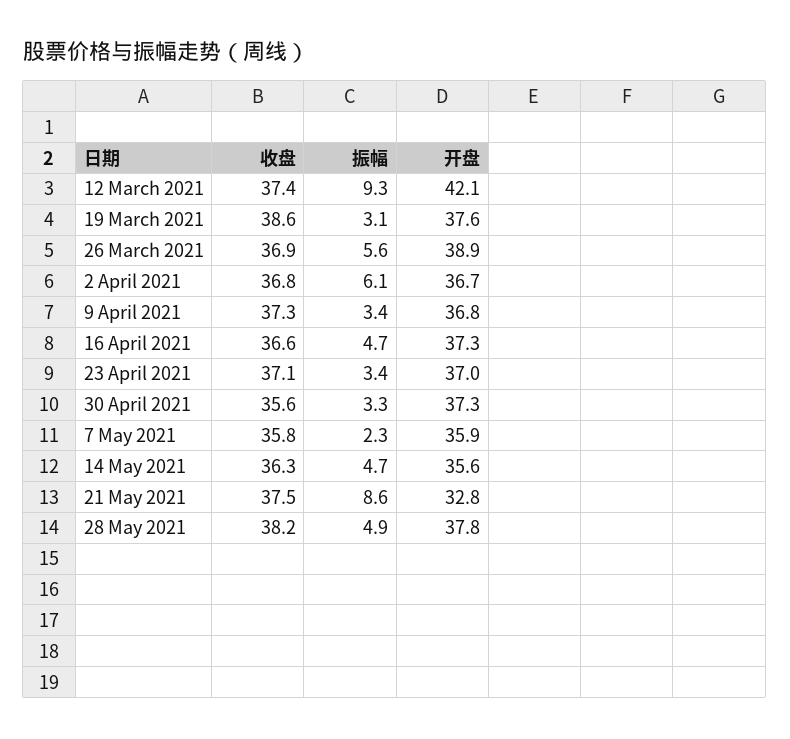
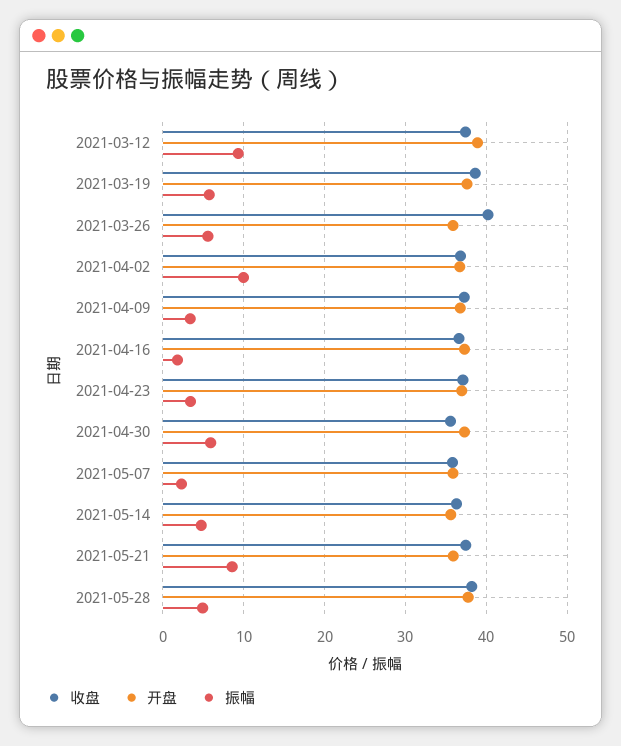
  {
    "收盘": {
      "12 March 2021": 37.4,
      "19 March 2021": 38.6,
-     "26 March 2021": 36.9,
+     "26 March 2021": 40,
      "2 April 2021": 36.8,
      "9 April 2021": 37.3,
      "16 April 2021": 36.6,
      "23 April 2021": 37.1,
      "30 April 2021": 35.6,
      "7 May 2021": 35.8,
      "14 May 2021": 36.3,
      "21 May 2021": 37.5,
      "28 May 2021": 38.2
    },
    "振幅": {
      "12 March 2021": 9.3,
-     "19 March 2021": 3.1,
+     "19 March 2021": 6,
      "26 March 2021": 5.6,
-     "2 April 2021": 6.1,
+     "2 April 2021": 10,
      "9 April 2021": 3.4,
-     "16 April 2021": 4.7,
+     "16 April 2021": 2,
      "23 April 2021": 3.4,
-     "30 April 2021": 3.3,
+     "30 April 2021": 6,
      "7 May 2021": 2.3,
      "14 May 2021": 4.7,
      "21 May 2021": 8.6,
      "28 May 2021": 4.9
    },
    "开盘": {
-     "12 March 2021": 42.1,
+     "12 March 2021": 39,
      "19 March 2021": 37.6,
-     "26 March 2021": 38.9,
+     "26 March 2021": 36,
      "2 April 2021": 36.7,
      "9 April 2021": 36.8,
      "16 April 2021": 37.3,
      "23 April 2021": 37,
      "30 April 2021": 37.3,
      "7 May 2021": 35.9,
      "14 May 2021": 35.6,
-     "21 May 2021": 32.8,
+     "21 May 2021": 36,
      "28 May 2021": 37.8
    }
  }

